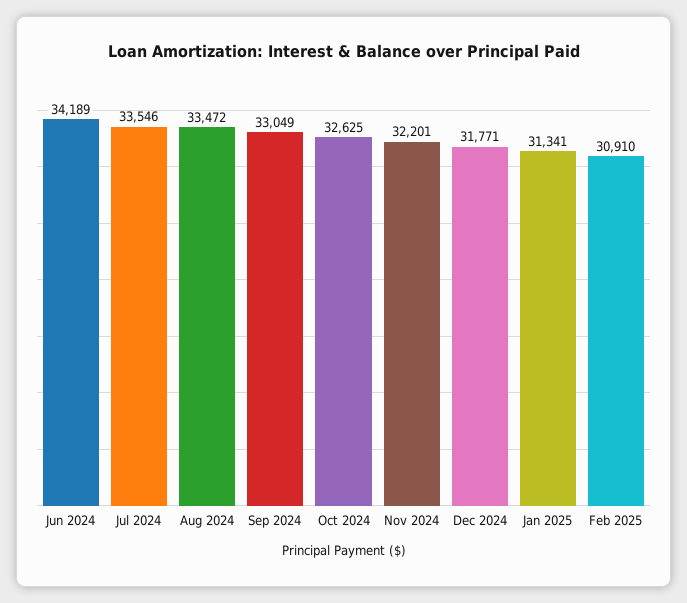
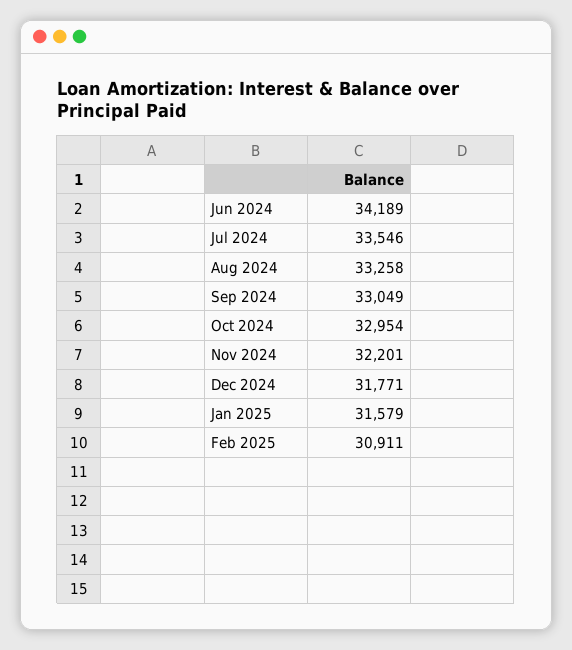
  {
    "Jun 2024": 34189,
    "Jul 2024": 33546,
-   "Aug 2024": 33472,
+   "Aug 2024": 33258,
    "Sep 2024": 33049,
-   "Oct 2024": 32625,
+   "Oct 2024": 32954,
    "Nov 2024": 32201,
    "Dec 2024": 31771,
-   "Jan 2025": 31341,
+   "Jan 2025": 31579,
-   "Feb 2025": 30910
+   "Feb 2025": 30911
  }

